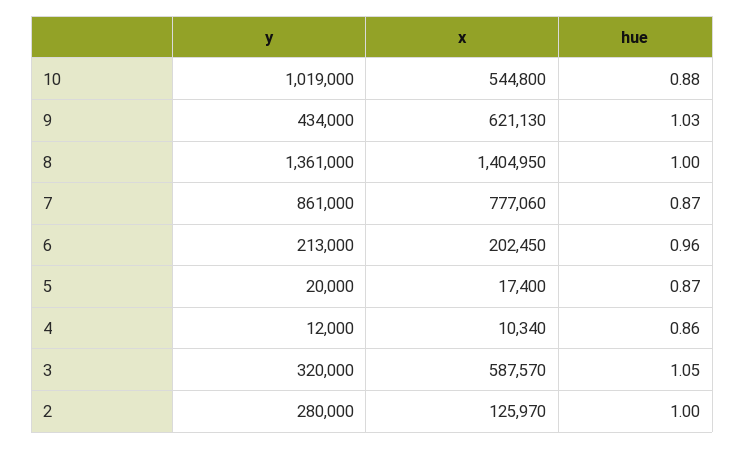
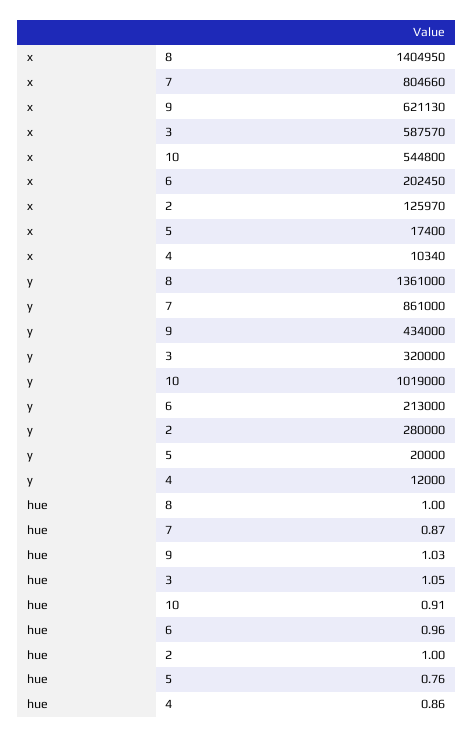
  {
    "y": {
      "10": 1019000,
      "9": 434000,
      "8": 1361000,
      "7": 861000,
      "6": 213000,
      "5": 20000,
      "4": 12000,
      "3": 320000,
      "2": 280000
    },
    "x": {
      "10": 544800,
      "9": 621130,
      "8": 1404950,
-     "7": 777060,
+     "7": 804660,
      "6": 202450,
      "5": 17400,
      "4": 10340,
      "3": 587570,
      "2": 125970
    },
    "hue": {
-     "10": 0.88,
+     "10": 0.91,
      "9": 1.03,
      "8": 1,
      "7": 0.87,
      "6": 0.96,
-     "5": 0.87,
+     "5": 0.76,
      "4": 0.86,
      "3": 1.05,
      "2": 1
    }
  }

